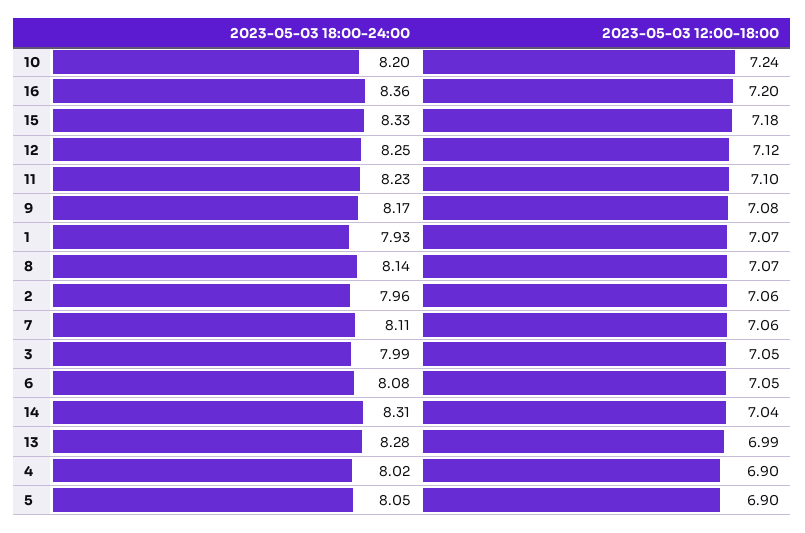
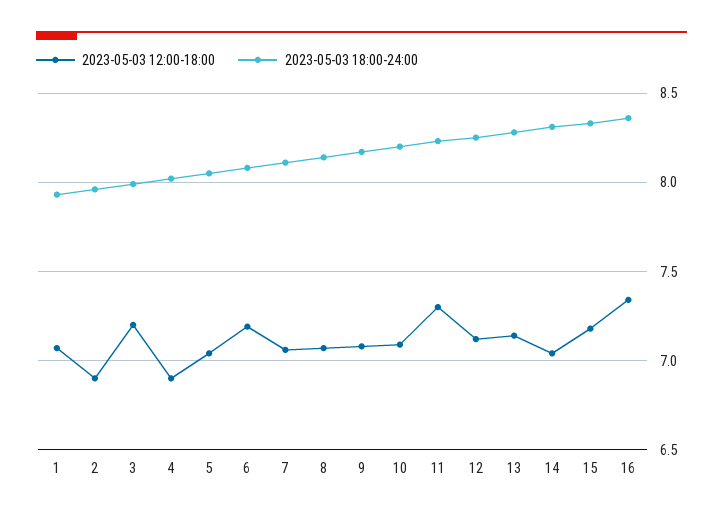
  {
    "2023-05-03 18:00-24:00": {
      "10": 8.2,
      "16": 8.36,
      "15": 8.33,
      "12": 8.25,
      "11": 8.23,
      "9": 8.17,
      "1": 7.93,
      "8": 8.14,
      "2": 7.96,
      "7": 8.11,
      "3": 7.99,
      "6": 8.08,
      "14": 8.31,
      "13": 8.28,
      "4": 8.02,
      "5": 8.05
    },
    "2023-05-03 12:00-18:00": {
-     "10": 7.24,
+     "10": 7.1,
-     "16": 7.2,
+     "16": 7.35,
      "15": 7.18,
      "12": 7.12,
-     "11": 7.1,
+     "11": 7.3,
      "9": 7.08,
      "1": 7.07,
      "8": 7.07,
-     "2": 7.06,
+     "2": 6.9,
      "7": 7.06,
-     "3": 7.05,
+     "3": 7.2,
-     "6": 7.05,
+     "6": 7.2,
      "14": 7.04,
-     "13": 6.99,
+     "13": 7.15,
      "4": 6.9,
-     "5": 6.9
+     "5": 7.05
    }
  }

